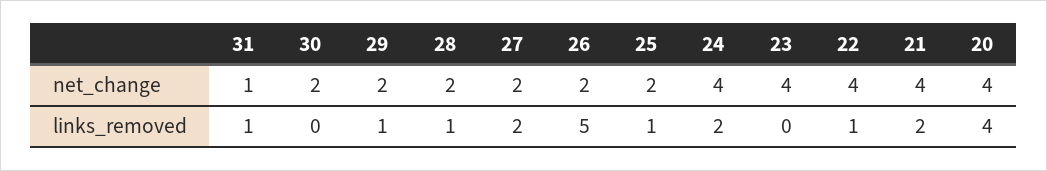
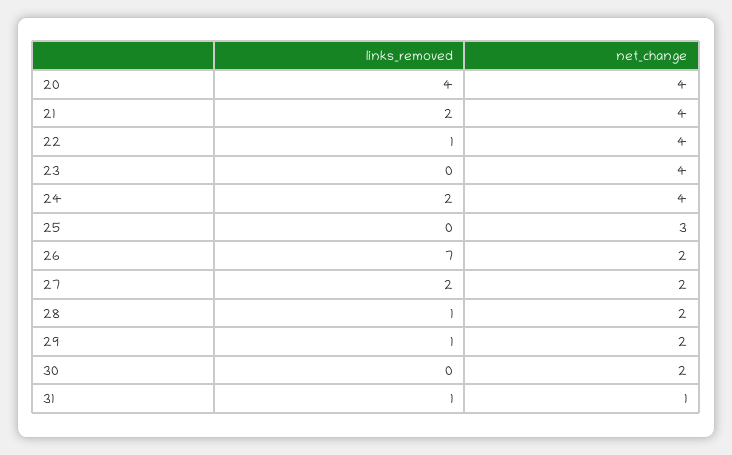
  {
    "31": {
      "net_change": 1,
      "links_removed": 1
    },
    "30": {
      "net_change": 2,
      "links_removed": 0
    },
    "29": {
      "net_change": 2,
      "links_removed": 1
    },
    "28": {
      "net_change": 2,
      "links_removed": 1
    },
    "27": {
      "net_change": 2,
      "links_removed": 2
    },
    "26": {
      "net_change": 2,
-     "links_removed": 5
+     "links_removed": 7
    },
    "25": {
-     "net_change": 2,
+     "net_change": 3,
-     "links_removed": 1
+     "links_removed": 0
    },
    "24": {
      "net_change": 4,
      "links_removed": 2
    },
    "23": {
      "net_change": 4,
      "links_removed": 0
    },
    "22": {
      "net_change": 4,
      "links_removed": 1
    },
    "21": {
      "net_change": 4,
      "links_removed": 2
    },
    "20": {
      "net_change": 4,
      "links_removed": 4
    }
  }

